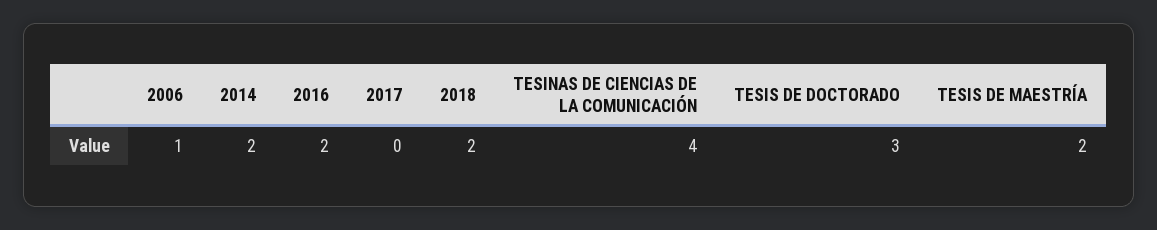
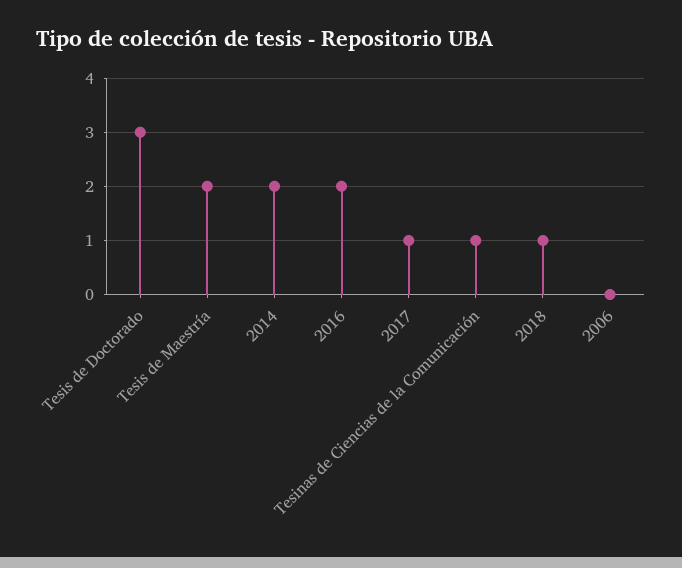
  {
-   "2006": 1,
+   "2006": 0,
    "2014": 2,
    "2016": 2,
-   "2017": 0,
+   "2017": 1,
-   "2018": 2,
+   "2018": 1,
-   "TESINAS DE CIENCIAS DE LA COMUNICACIÓN": 4,
+   "TESINAS DE CIENCIAS DE LA COMUNICACIÓN": 1,
    "TESIS DE DOCTORADO": 3,
    "TESIS DE MAESTRÍA": 2
  }

